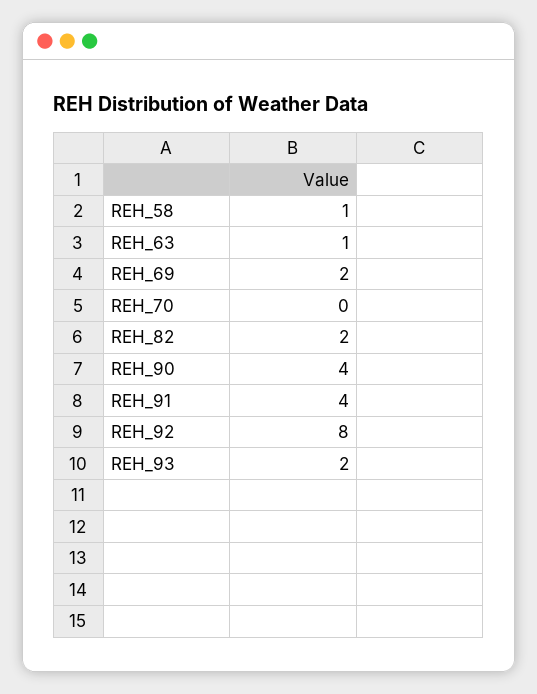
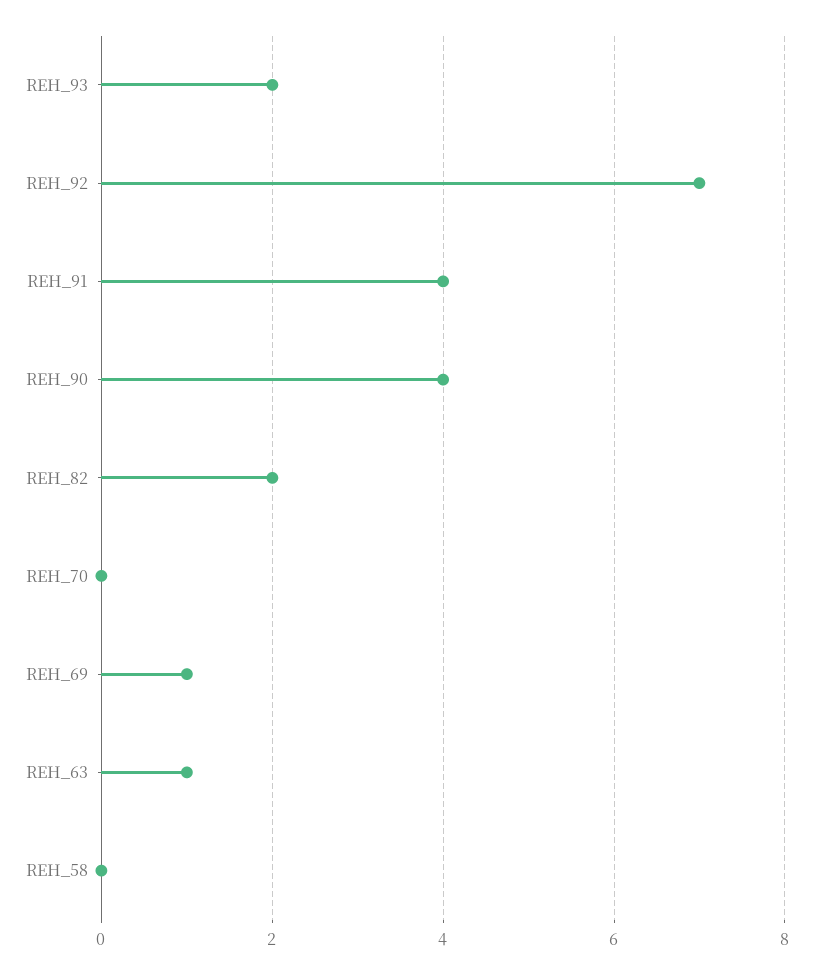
  {
-   "REH_58": 1,
+   "REH_58": 0,
    "REH_63": 1,
-   "REH_69": 2,
+   "REH_69": 1,
    "REH_70": 0,
    "REH_82": 2,
    "REH_90": 4,
    "REH_91": 4,
-   "REH_92": 8,
+   "REH_92": 7,
    "REH_93": 2
  }

